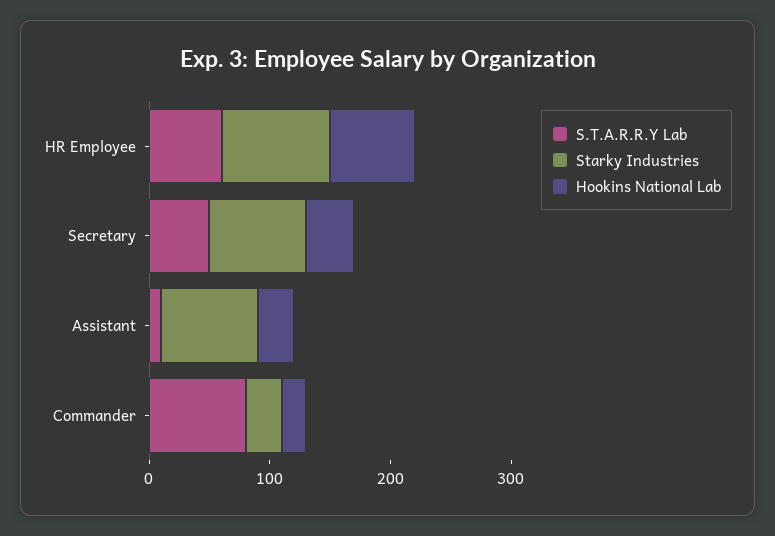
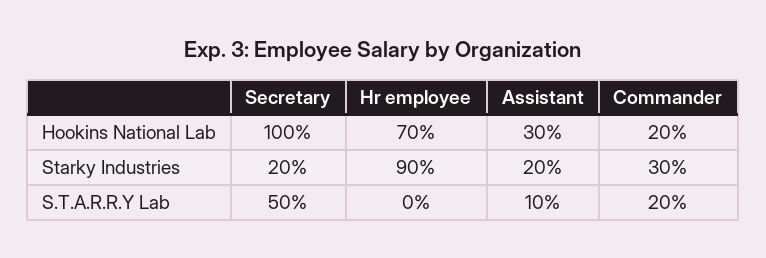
  {
    "S.T.A.R.R.Y Lab": {
-     "HR Employee": 60,
+     "HR Employee": 0,
      "Secretary": 50,
      "Assistant": 10,
-     "Commander": 80
+     "Commander": 20
    },
    "Starky Industries": {
      "HR Employee": 90,
-     "Secretary": 80,
+     "Secretary": 20,
-     "Assistant": 80,
+     "Assistant": 20,
      "Commander": 30
    },
    "Hookins National Lab": {
      "HR Employee": 70,
-     "Secretary": 40,
+     "Secretary": 100,
      "Assistant": 30,
      "Commander": 20
    }
  }

